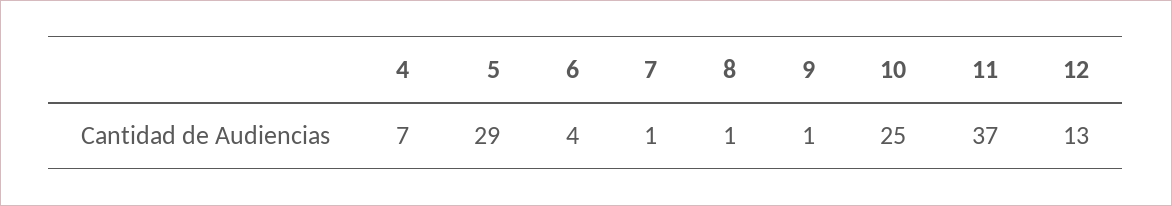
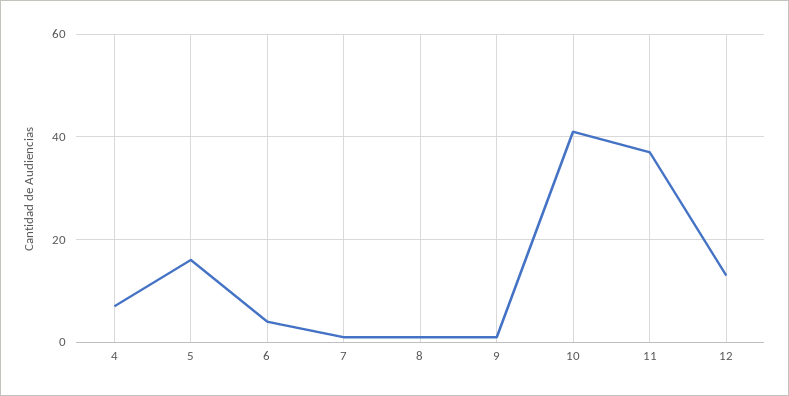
  {
    "4": 7,
-   "5": 29,
+   "5": 15,
    "6": 4,
    "7": 1,
    "8": 1,
    "9": 1,
-   "10": 25,
+   "10": 40,
    "11": 37,
    "12": 13
  }

